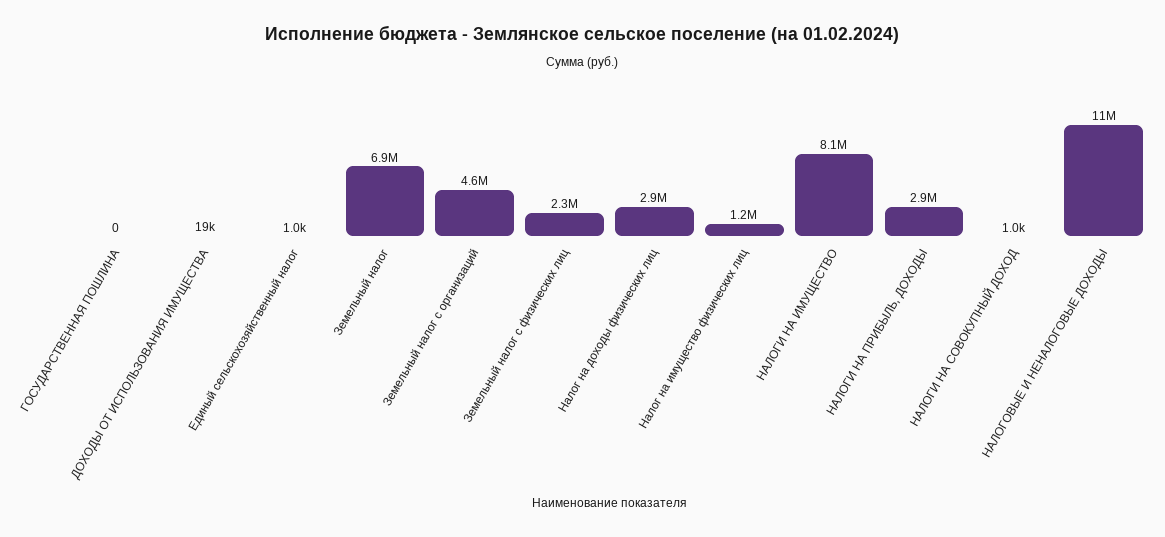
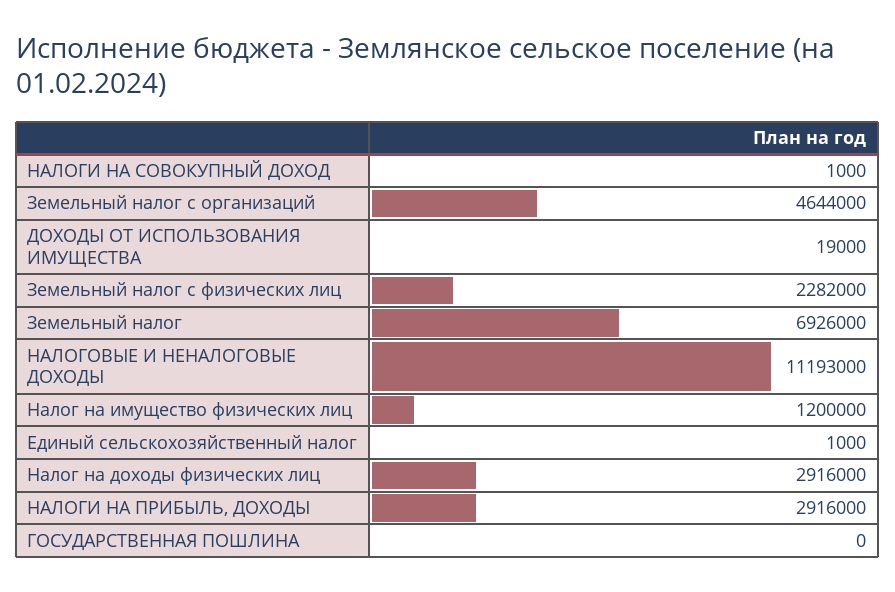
  {
    "ГОСУДАРСТВЕННАЯ ПОШЛИНА": 0,
    "ДОХОДЫ ОТ ИСПОЛЬЗОВАНИЯ ИМУЩЕСТВА": 19000,
    "Единый сельскохозяйственный налог": 1000,
    "Земельный налог": 6926000,
    "Земельный налог с организаций": 4644000,
    "Земельный налог с физических лиц": 2282000,
    "Налог на доходы физических лиц": 2916000,
    "Налог на имущество физических лиц": 1200000,
-   "НАЛОГИ НА ИМУЩЕСТВО": 8100000,
    "НАЛОГИ НА ПРИБЫЛЬ, ДОХОДЫ": 2916000,
    "НАЛОГИ НА СОВОКУПНЫЙ ДОХОД": 1000,
    "НАЛОГОВЫЕ И НЕНАЛОГОВЫЕ ДОХОДЫ": 11193000
  }

